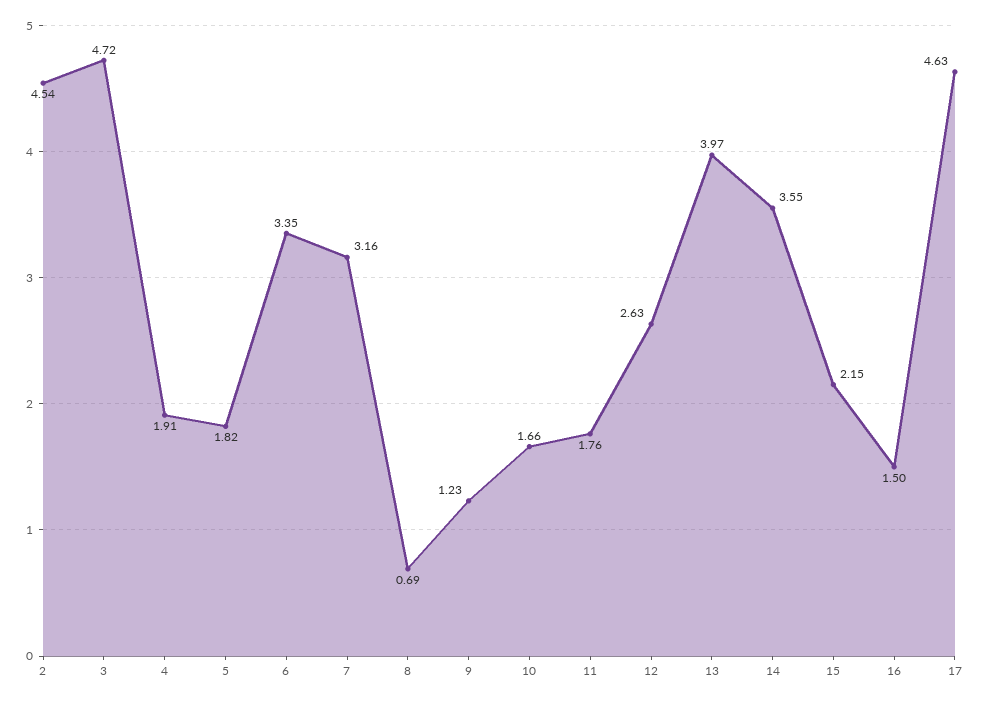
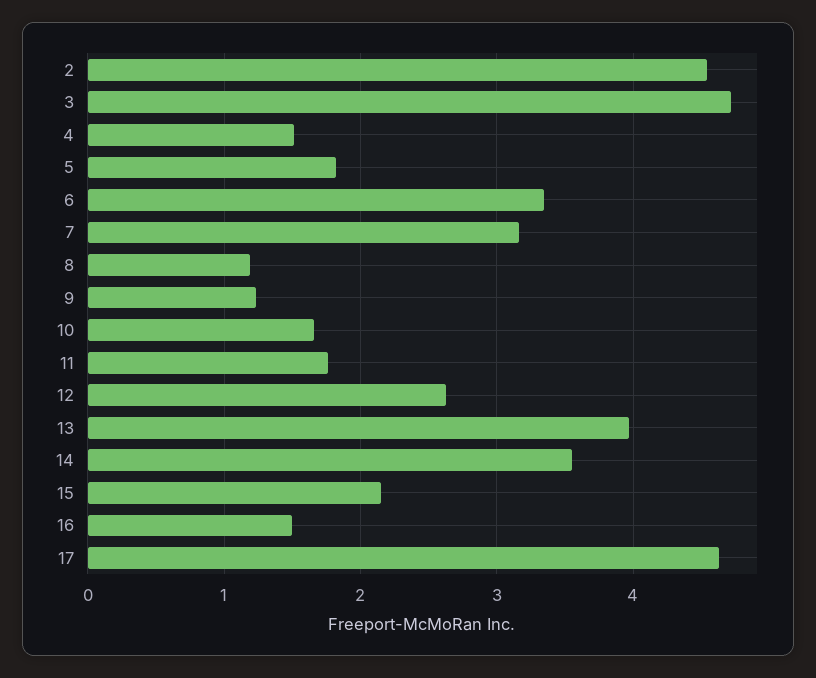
  {
    "2": 4.54,
    "3": 4.72,
-   "4": 1.91,
+   "4": 1.5,
    "5": 1.82,
    "6": 3.35,
    "7": 3.16,
-   "8": 0.69,
+   "8": 1.2,
    "9": 1.23,
    "10": 1.66,
    "11": 1.76,
    "12": 2.63,
    "13": 3.97,
    "14": 3.55,
    "15": 2.15,
    "16": 1.5,
    "17": 4.63
  }

